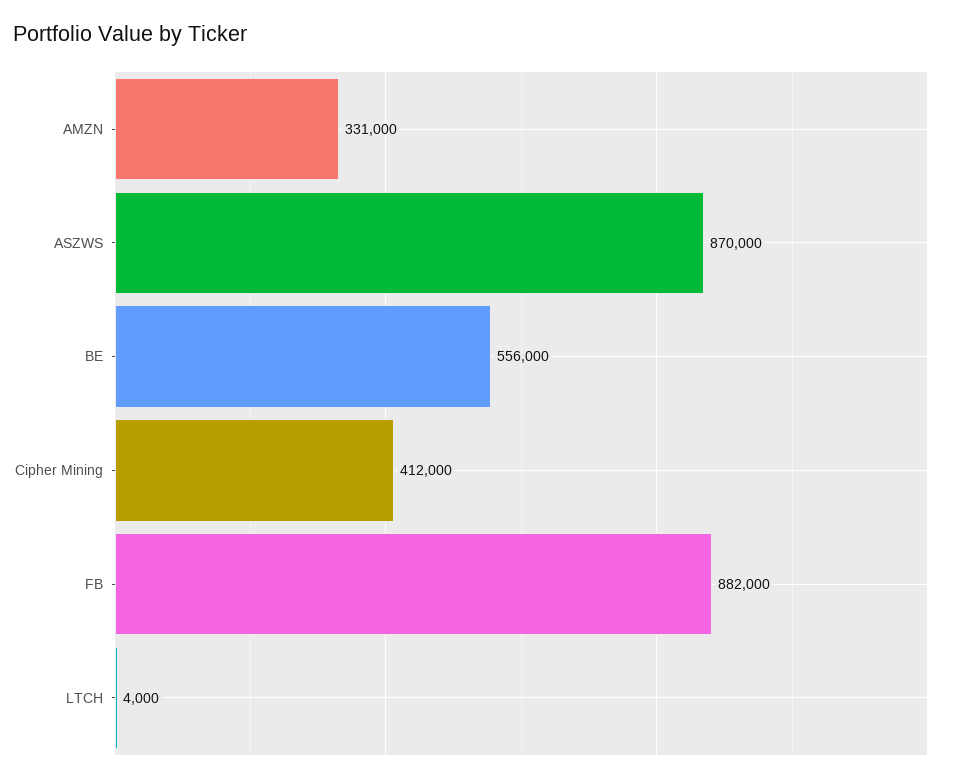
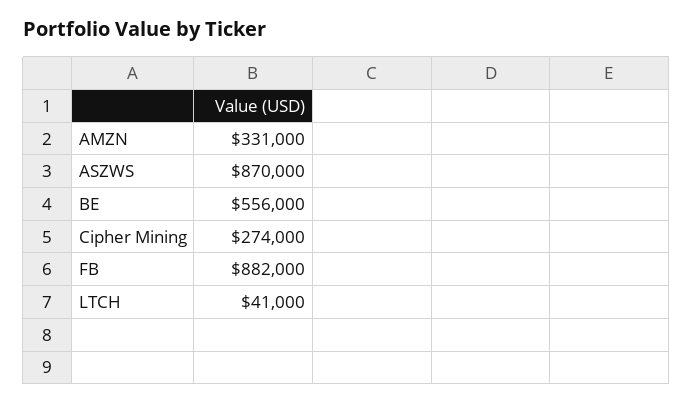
  {
    "AMZN": 331000,
    "ASZWS": 870000,
    "BE": 556000,
-   "Cipher Mining": 412000,
+   "Cipher Mining": 274000,
    "FB": 882000,
-   "LTCH": 4000
+   "LTCH": 41000
  }

